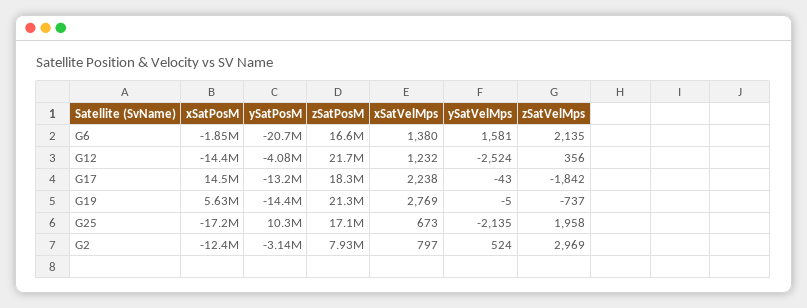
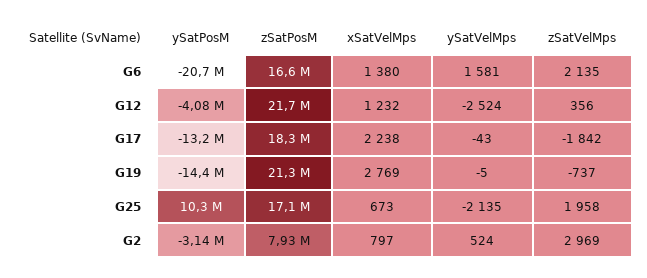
  {
-   "xSatPosM": {
-     "G6": -1850000,
-     "G12": -14400000,
-     "G17": 14500000,
-     "G19": 5630000,
-     "G25": -17200000,
-     "G2": -12400000
-   },
    "ySatPosM": {
      "G6": -20700000,
      "G12": -4080000,
      "G17": -13200000,
      "G19": -14400000,
      "G25": 10300000,
      "G2": -3140000
    },
    "zSatPosM": {
      "G6": 16600000,
      "G12": 21700000,
      "G17": 18300000,
      "G19": 21300000,
      "G25": 17100000,
      "G2": 7930000
    },
    "xSatVelMps": {
      "G6": 1380,
      "G12": 1232,
      "G17": 2238,
      "G19": 2769,
      "G25": 673,
      "G2": 797
    },
    "ySatVelMps": {
      "G6": 1581,
      "G12": -2524,
      "G17": -43,
      "G19": -5,
      "G25": -2135,
      "G2": 524
    },
    "zSatVelMps": {
      "G6": 2135,
      "G12": 356,
      "G17": -1842,
      "G19": -737,
      "G25": 1958,
      "G2": 2969
    }
  }

